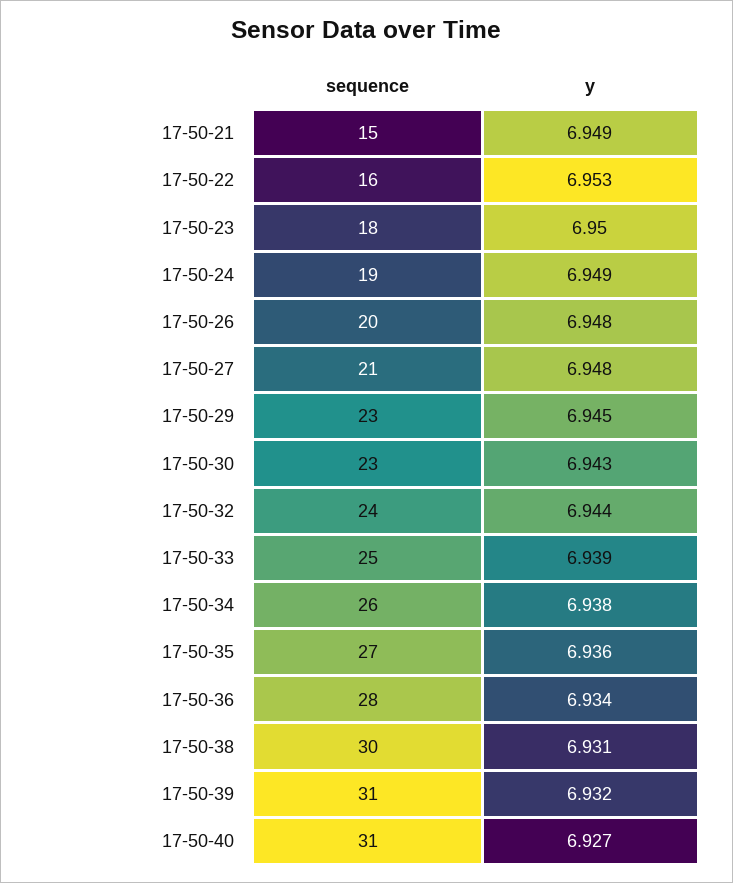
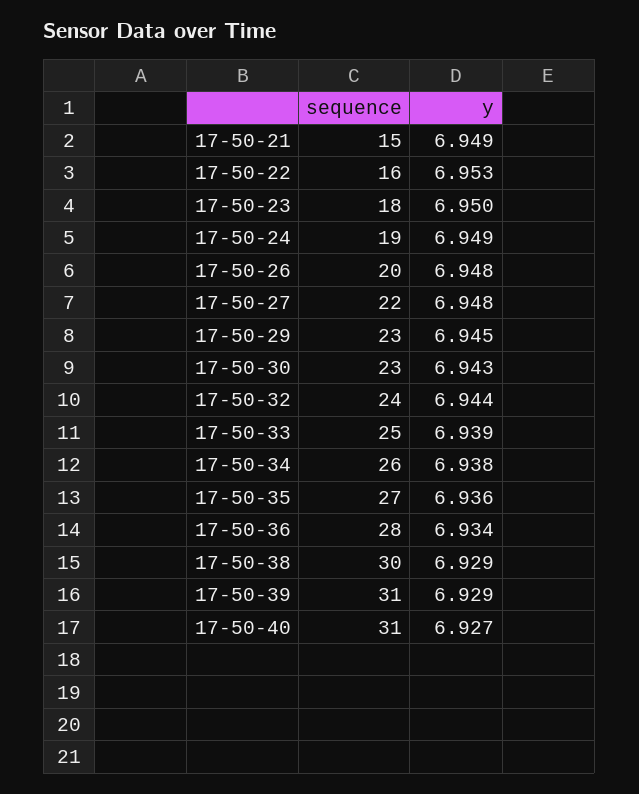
  {
    "sequence": {
      "17-50-21": 15,
      "17-50-22": 16,
      "17-50-23": 18,
      "17-50-24": 19,
      "17-50-26": 20,
-     "17-50-27": 21,
+     "17-50-27": 22,
      "17-50-29": 23,
      "17-50-30": 23,
      "17-50-32": 24,
      "17-50-33": 25,
      "17-50-34": 26,
      "17-50-35": 27,
      "17-50-36": 28,
      "17-50-38": 30,
      "17-50-39": 31,
      "17-50-40": 31
    },
    "y": {
      "17-50-21": 6.949,
      "17-50-22": 6.953,
      "17-50-23": 6.95,
      "17-50-24": 6.949,
      "17-50-26": 6.948,
      "17-50-27": 6.948,
      "17-50-29": 6.945,
      "17-50-30": 6.943,
      "17-50-32": 6.944,
      "17-50-33": 6.939,
      "17-50-34": 6.938,
      "17-50-35": 6.936,
      "17-50-36": 6.934,
-     "17-50-38": 6.931,
+     "17-50-38": 6.929,
-     "17-50-39": 6.932,
+     "17-50-39": 6.929,
      "17-50-40": 6.927
    }
  }

